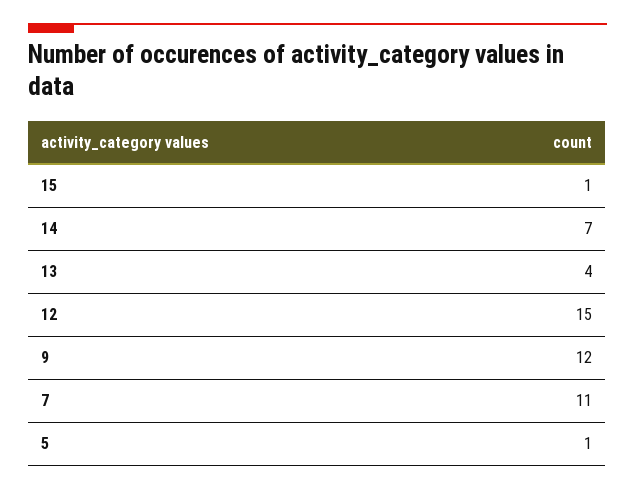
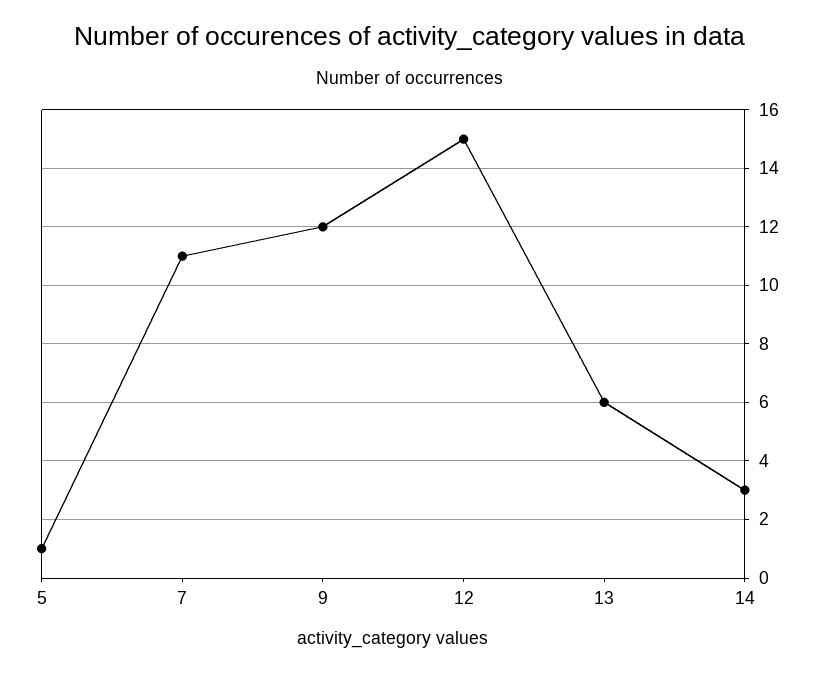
  {
-   "15": 1,
-   "14": 7,
+   "14": 3,
-   "13": 4,
+   "13": 6,
    "12": 15,
    "9": 12,
    "7": 11,
    "5": 1
  }

